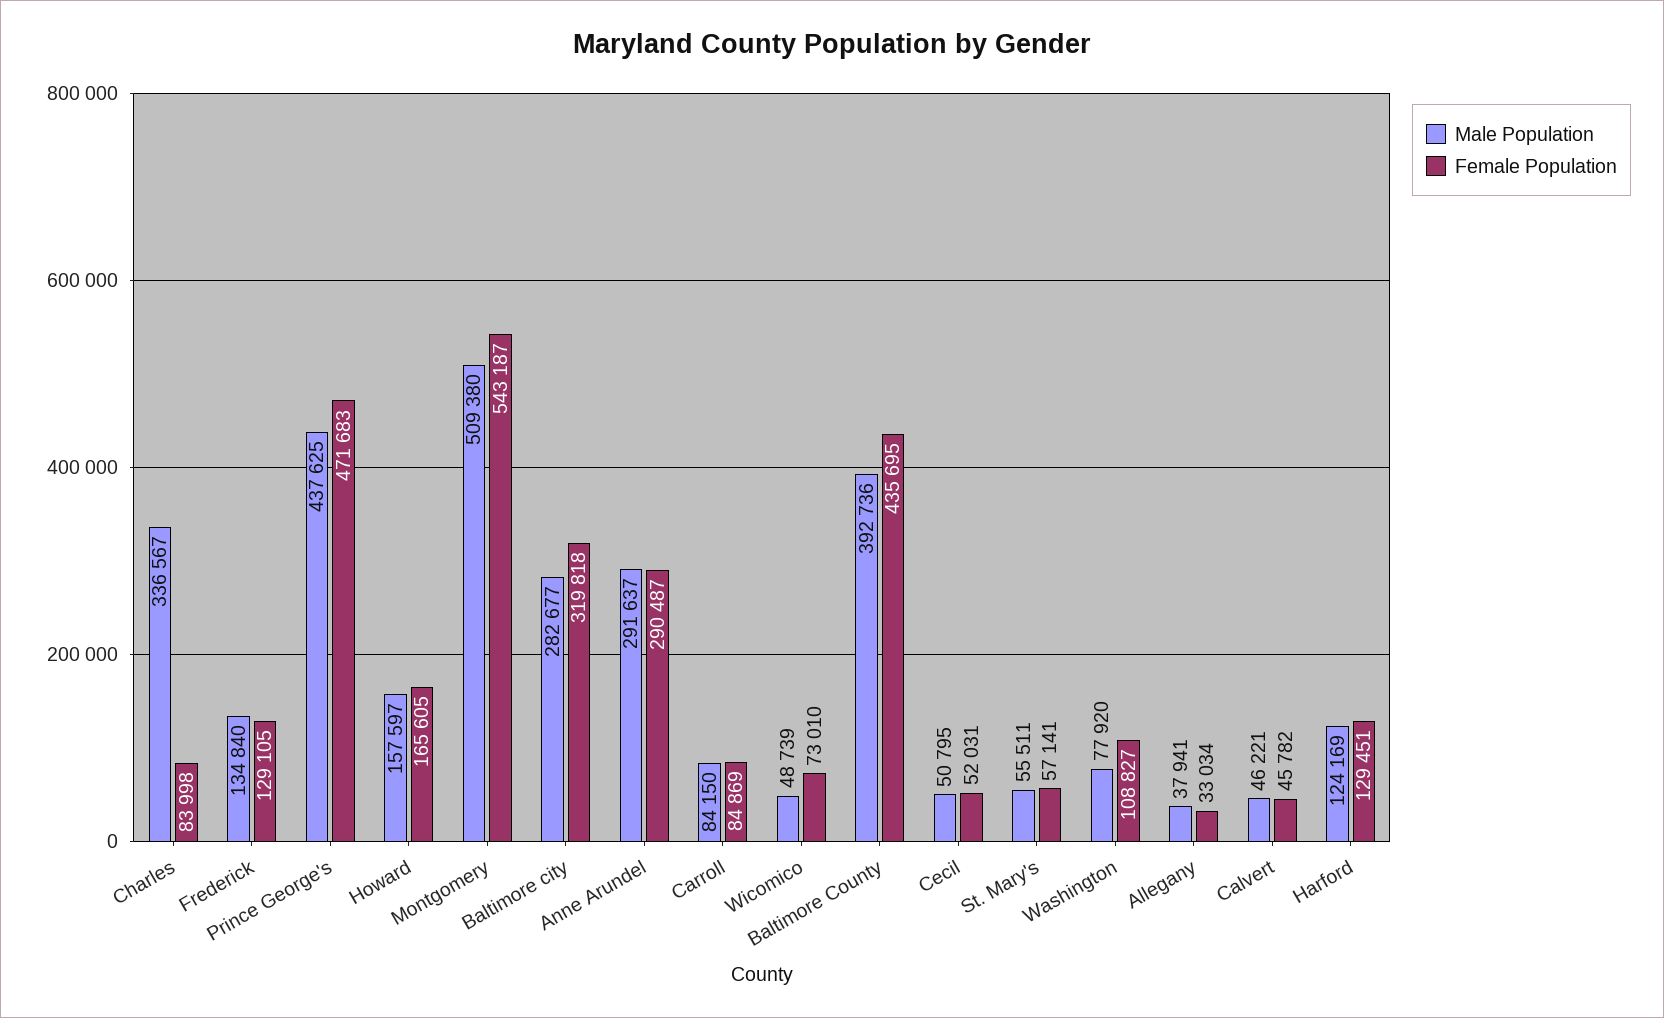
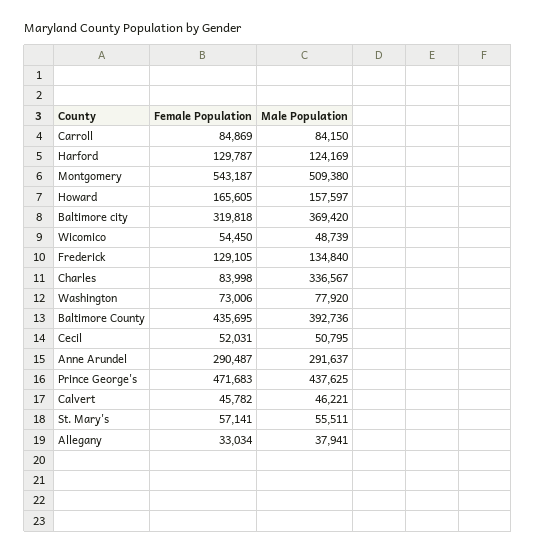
  {
    "Male Population": {
      "Charles": 336567,
      "Frederick": 134840,
      "Prince George's": 437625,
      "Howard": 157597,
      "Montgomery": 509380,
-     "Baltimore city": 282677,
+     "Baltimore city": 369420,
      "Anne Arundel": 291637,
      "Carroll": 84150,
      "Wicomico": 48739,
      "Baltimore County": 392736,
      "Cecil": 50795,
      "St. Mary's": 55511,
      "Washington": 77920,
      "Allegany": 37941,
      "Calvert": 46221,
      "Harford": 124169
    },
    "Female Population": {
      "Charles": 83998,
      "Frederick": 129105,
      "Prince George's": 471683,
      "Howard": 165605,
      "Montgomery": 543187,
      "Baltimore city": 319818,
      "Anne Arundel": 290487,
      "Carroll": 84869,
-     "Wicomico": 73010,
+     "Wicomico": 54450,
      "Baltimore County": 435695,
      "Cecil": 52031,
      "St. Mary's": 57141,
-     "Washington": 108827,
+     "Washington": 73006,
      "Allegany": 33034,
      "Calvert": 45782,
-     "Harford": 129451
+     "Harford": 129787
    }
  }

